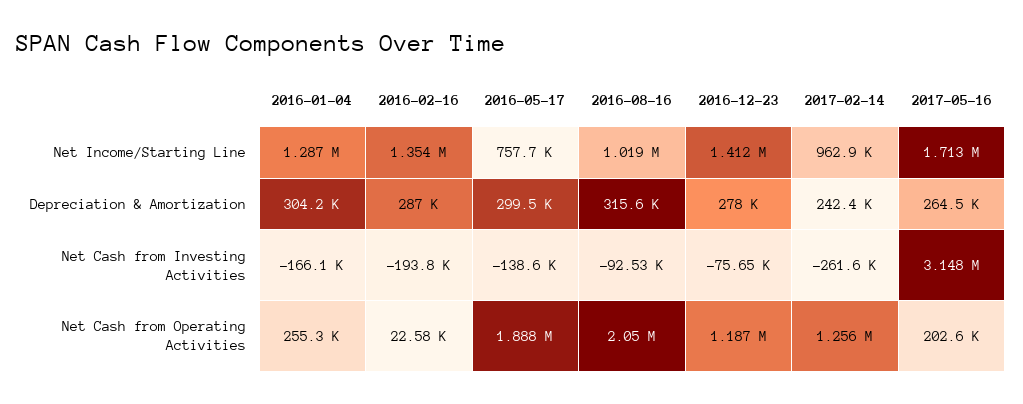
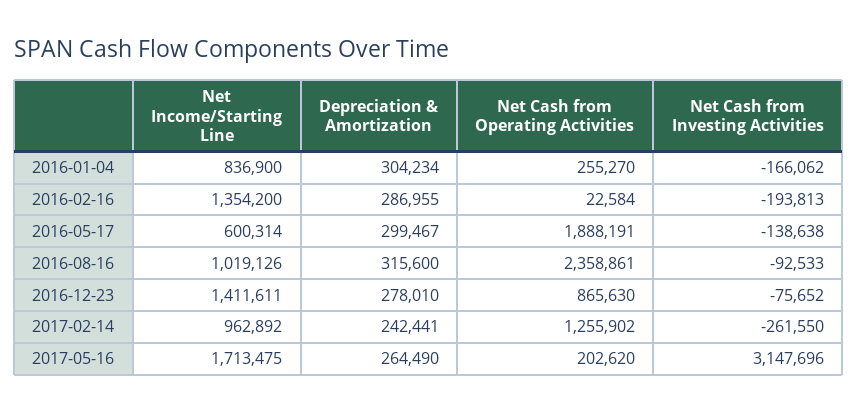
  {
    "2016-01-04": {
-     "Net Income/Starting Line": 1287000,
+     "Net Income/Starting Line": 836900,
      "Depreciation & Amortization": 304234,
      "Net Cash from Investing Activities": -166062,
      "Net Cash from Operating Activities": 255270
    },
    "2016-02-16": {
      "Net Income/Starting Line": 1354200,
      "Depreciation & Amortization": 286955,
      "Net Cash from Investing Activities": -193813,
      "Net Cash from Operating Activities": 22584
    },
    "2016-05-17": {
-     "Net Income/Starting Line": 757700,
+     "Net Income/Starting Line": 600314,
      "Depreciation & Amortization": 299467,
      "Net Cash from Investing Activities": -138638,
      "Net Cash from Operating Activities": 1888191
    },
    "2016-08-16": {
      "Net Income/Starting Line": 1019126,
      "Depreciation & Amortization": 315600,
      "Net Cash from Investing Activities": -92533,
-     "Net Cash from Operating Activities": 2050000
+     "Net Cash from Operating Activities": 2358861
    },
    "2016-12-23": {
      "Net Income/Starting Line": 1411611,
      "Depreciation & Amortization": 278010,
      "Net Cash from Investing Activities": -75652,
-     "Net Cash from Operating Activities": 1187000
+     "Net Cash from Operating Activities": 865630
    },
    "2017-02-14": {
      "Net Income/Starting Line": 962892,
      "Depreciation & Amortization": 242441,
      "Net Cash from Investing Activities": -261550,
      "Net Cash from Operating Activities": 1255902
    },
    "2017-05-16": {
      "Net Income/Starting Line": 1713475,
      "Depreciation & Amortization": 264490,
      "Net Cash from Investing Activities": 3147696,
      "Net Cash from Operating Activities": 202620
    }
  }

